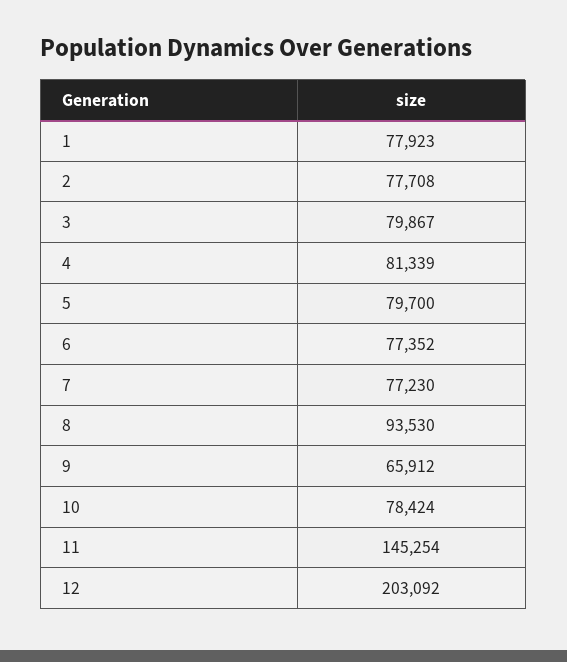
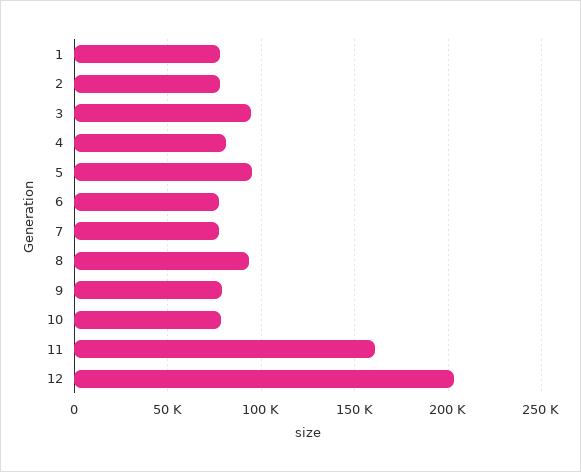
  {
    "1": 77923,
    "2": 77708,
-   "3": 79867,
+   "3": 95000,
    "4": 81339,
-   "5": 79700,
+   "5": 95000,
    "6": 77352,
    "7": 77230,
    "8": 93530,
-   "9": 65912,
+   "9": 80000,
    "10": 78424,
-   "11": 145254,
+   "11": 160000,
    "12": 203092
  }

